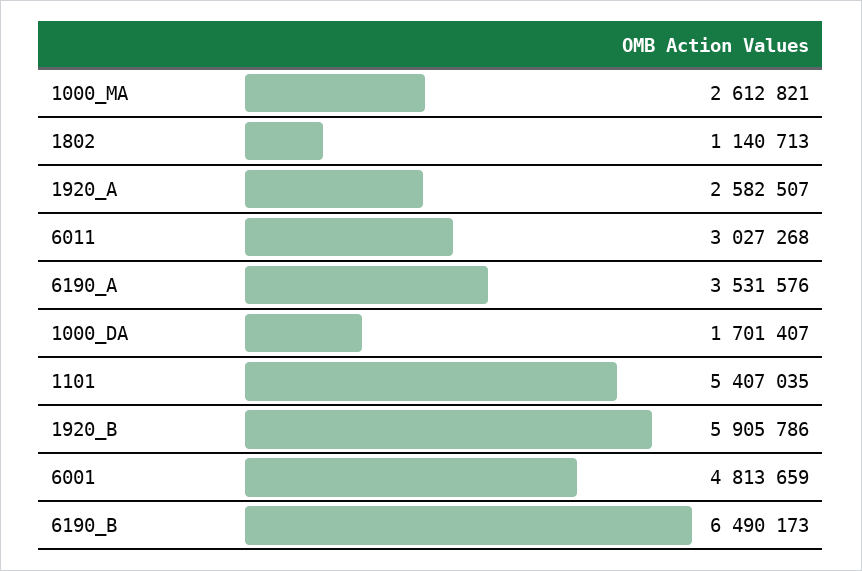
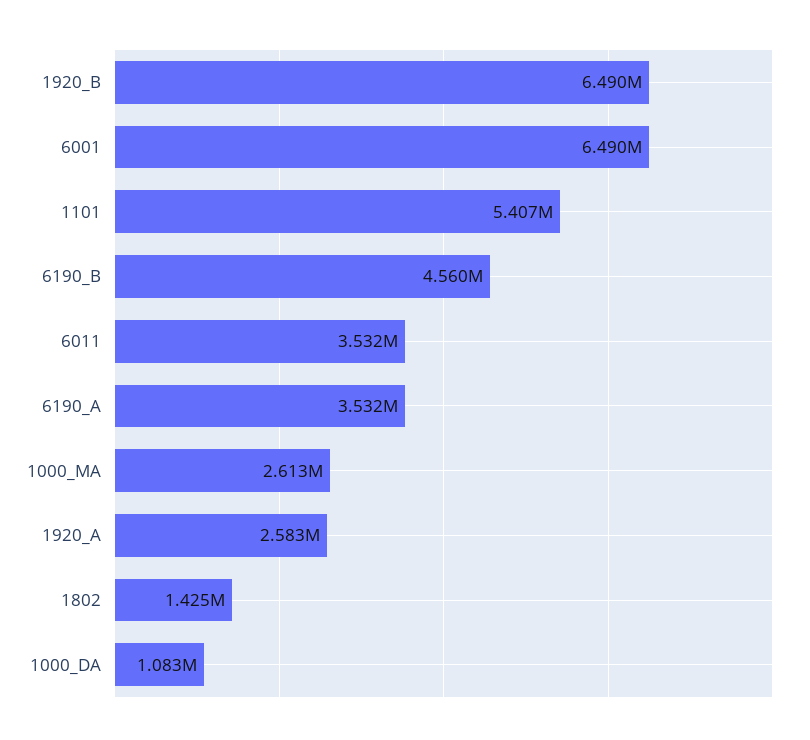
  {
    "1000_MA": 2612821,
-   "1802": 1140713,
+   "1802": 1425000,
    "1920_A": 2582507,
-   "6011": 3027268,
+   "6011": 3532000,
    "6190_A": 3531576,
-   "1000_DA": 1701407,
+   "1000_DA": 1083000,
    "1101": 5407035,
-   "1920_B": 5905786,
+   "1920_B": 6490000,
-   "6001": 4813659,
+   "6001": 6490000,
-   "6190_B": 6490173
+   "6190_B": 4560000
  }

